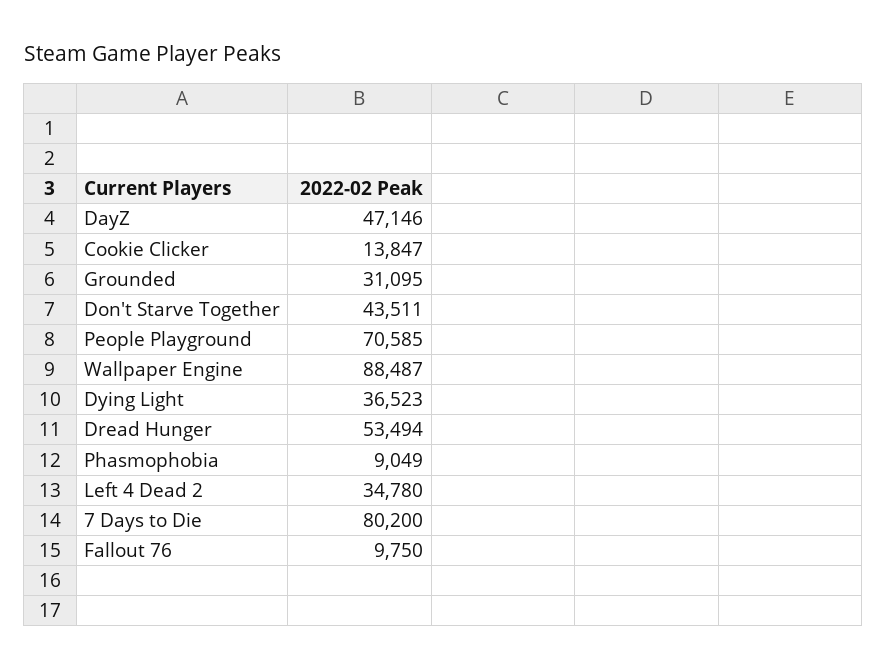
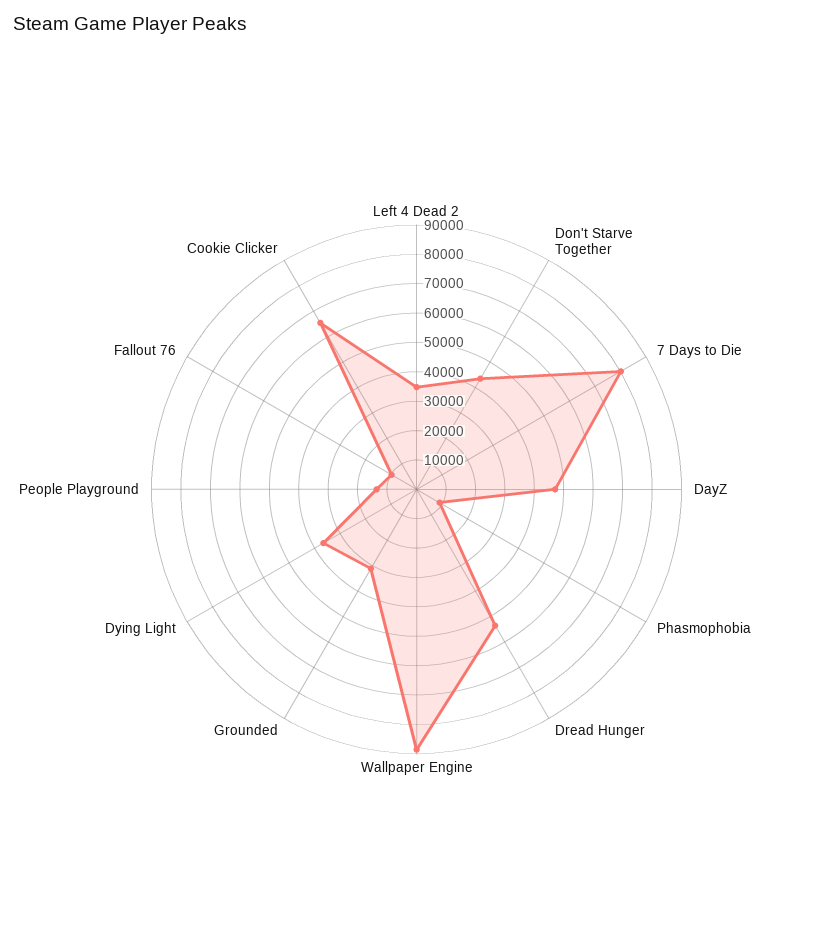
  {
    "DayZ": 47146,
-   "Cookie Clicker": 13847,
+   "Cookie Clicker": 65000,
    "Grounded": 31095,
    "Don't Starve Together": 43511,
-   "People Playground": 70585,
+   "People Playground": 15000,
    "Wallpaper Engine": 88487,
    "Dying Light": 36523,
    "Dread Hunger": 53494,
    "Phasmophobia": 9049,
    "Left 4 Dead 2": 34780,
    "7 Days to Die": 80200,
    "Fallout 76": 9750
  }

